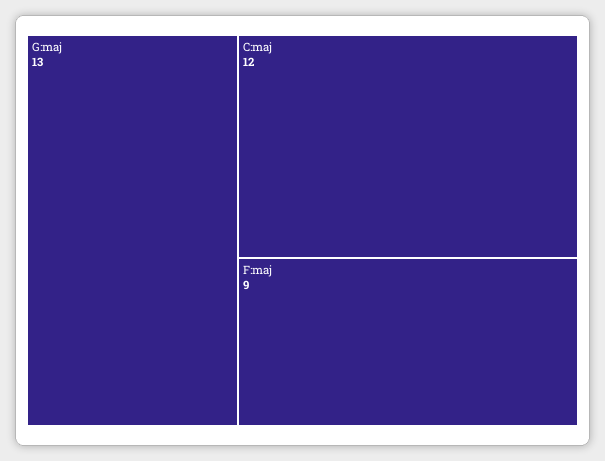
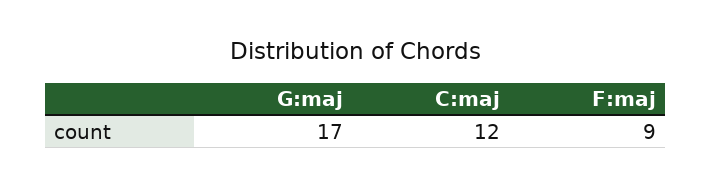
  {
-   "G:maj": 13,
+   "G:maj": 17,
    "C:maj": 12,
    "F:maj": 9
  }

